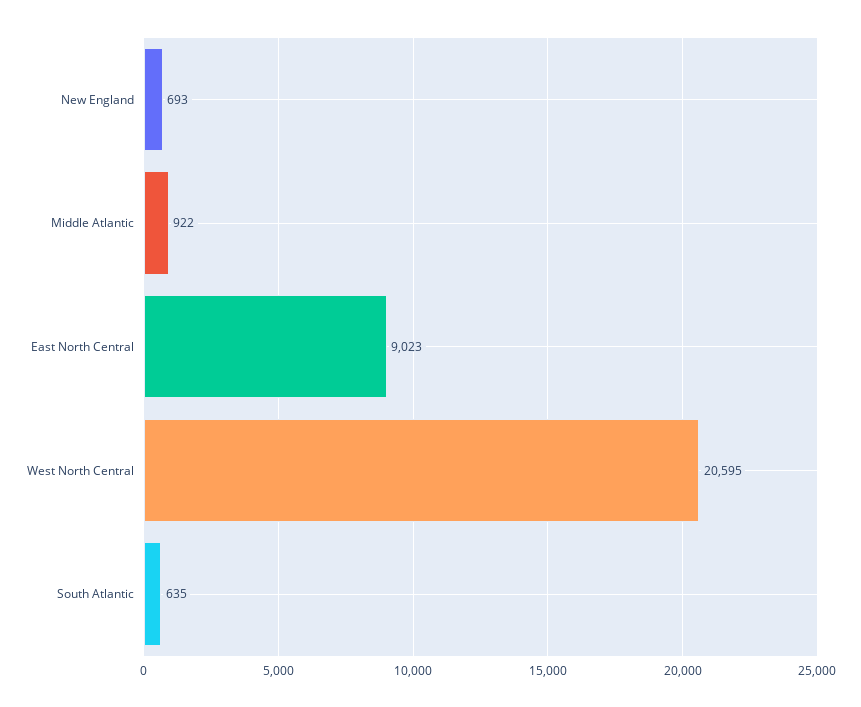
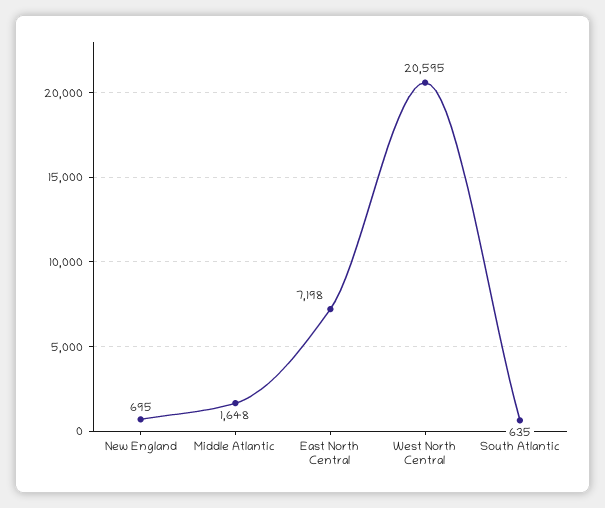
  {
-   "New England": 693,
+   "New England": 695,
-   "Middle Atlantic": 922,
+   "Middle Atlantic": 1648,
-   "East North Central": 9023,
+   "East North Central": 7198,
    "West North Central": 20595,
    "South Atlantic": 635
  }

